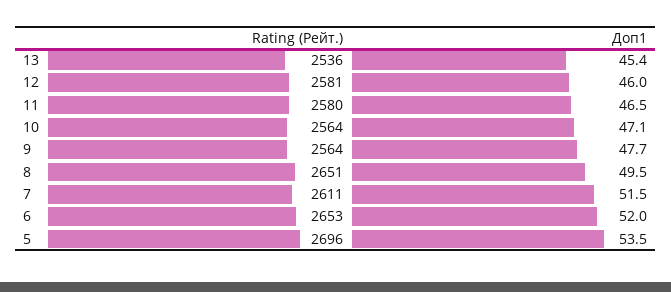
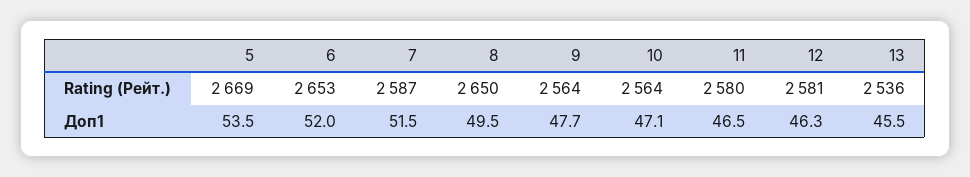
  {
    "Rating (Рейт.)": {
      "13": 2536,
      "12": 2581,
      "11": 2580,
      "10": 2564,
      "9": 2564,
-     "8": 2651,
+     "8": 2650,
-     "7": 2611,
+     "7": 2587,
      "6": 2653,
-     "5": 2696
+     "5": 2669
    },
    "Доп1": {
-     "13": 45.4,
+     "13": 45.5,
-     "12": 46,
+     "12": 46.3,
      "11": 46.5,
      "10": 47.1,
      "9": 47.7,
      "8": 49.5,
      "7": 51.5,
      "6": 52,
      "5": 53.5
    }
  }

